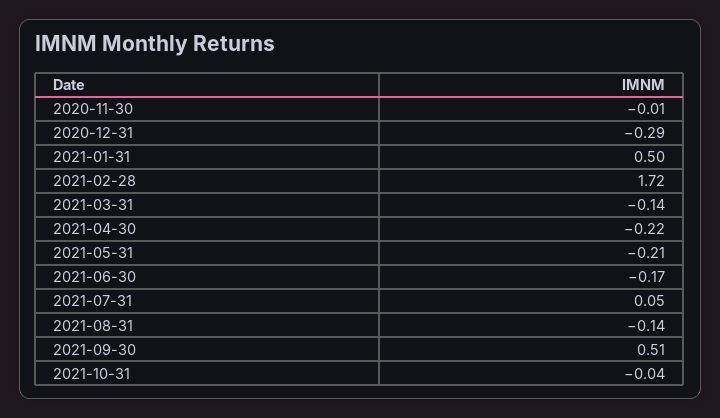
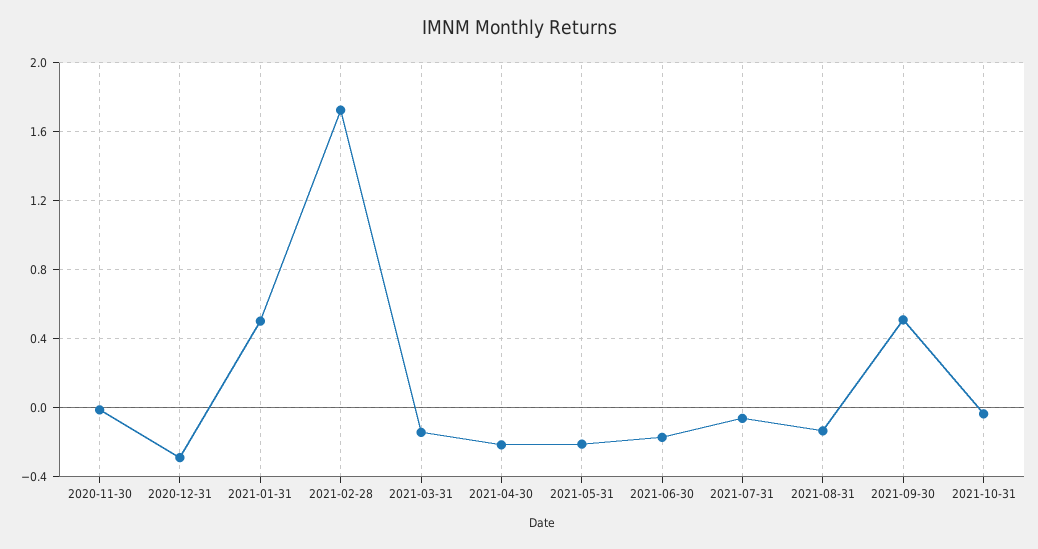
  {
    "2020-11-30": -0.01,
    "2020-12-31": -0.29,
    "2021-01-31": 0.5,
    "2021-02-28": 1.72,
    "2021-03-31": -0.14,
    "2021-04-30": -0.22,
    "2021-05-31": -0.21,
    "2021-06-30": -0.17,
-   "2021-07-31": 0.05,
+   "2021-07-31": -0.05,
    "2021-08-31": -0.14,
    "2021-09-30": 0.51,
    "2021-10-31": -0.04
  }

